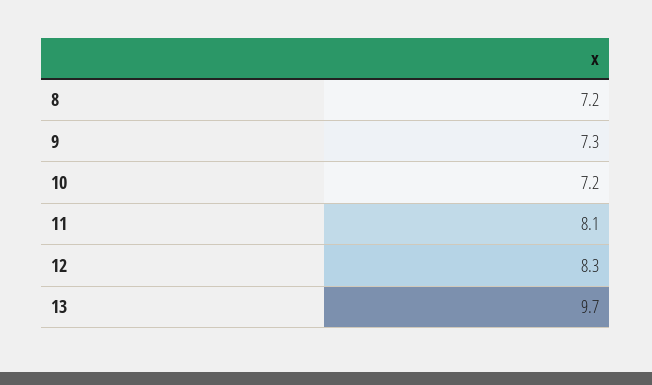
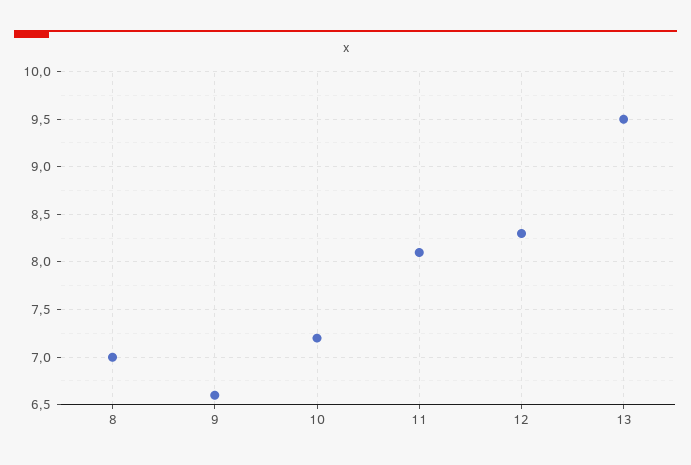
  {
-   "8": 7.2,
+   "8": 7,
-   "9": 7.3,
+   "9": 6.6,
    "10": 7.2,
    "11": 8.1,
    "12": 8.3,
-   "13": 9.7
+   "13": 9.5
  }

